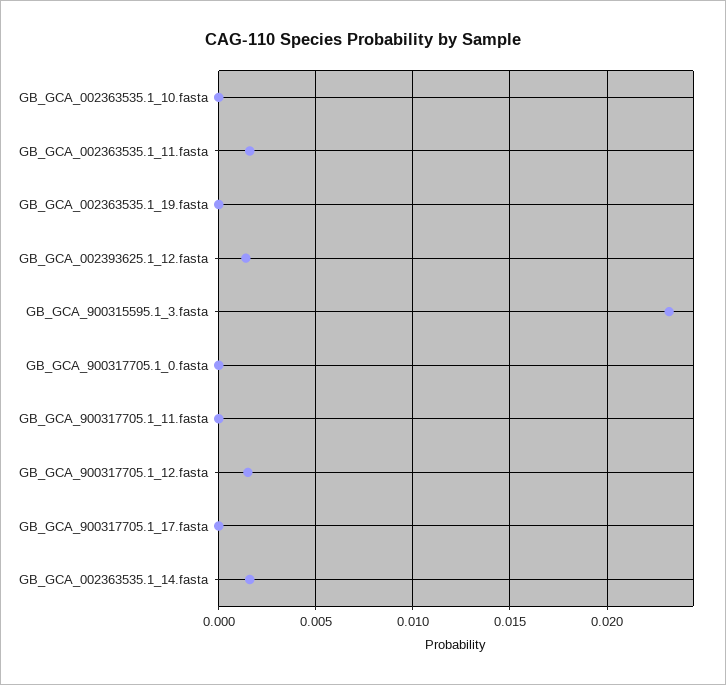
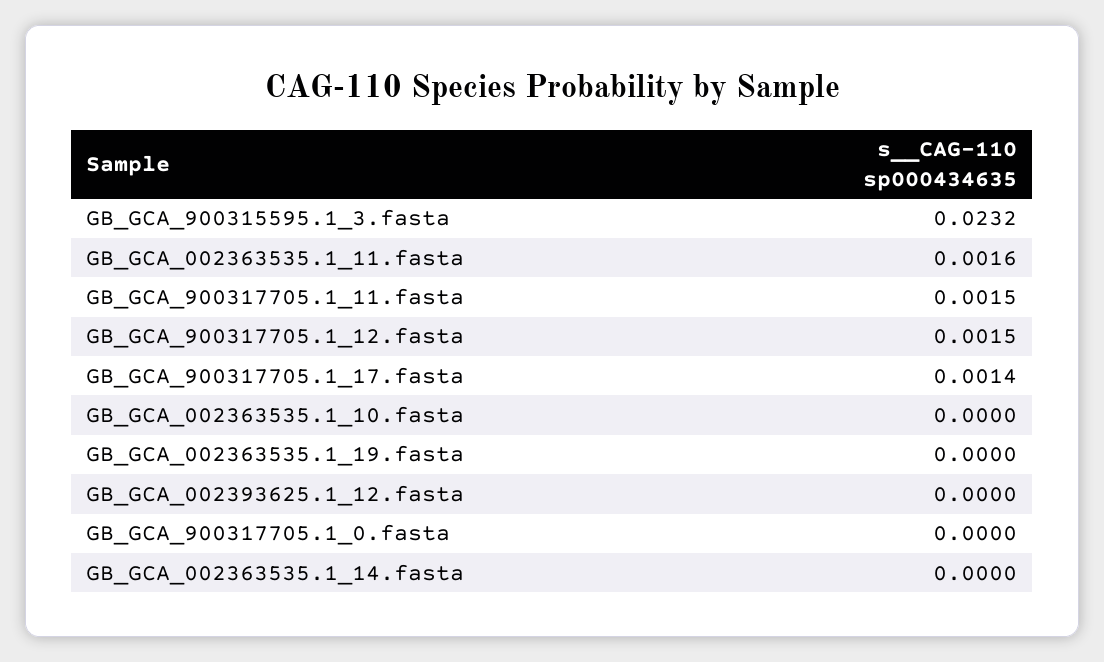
  {
    "GB_GCA_002363535.1_10.fasta": 0,
    "GB_GCA_002363535.1_11.fasta": 0.0016,
    "GB_GCA_002363535.1_19.fasta": 0,
-   "GB_GCA_002393625.1_12.fasta": 0.0015,
+   "GB_GCA_002393625.1_12.fasta": 0,
    "GB_GCA_900315595.1_3.fasta": 0.0232,
    "GB_GCA_900317705.1_0.fasta": 0,
-   "GB_GCA_900317705.1_11.fasta": 0,
+   "GB_GCA_900317705.1_11.fasta": 0.0015,
    "GB_GCA_900317705.1_12.fasta": 0.0015,
-   "GB_GCA_900317705.1_17.fasta": 0,
+   "GB_GCA_900317705.1_17.fasta": 0.0014,
-   "GB_GCA_002363535.1_14.fasta": 0.0015
+   "GB_GCA_002363535.1_14.fasta": 0
  }

